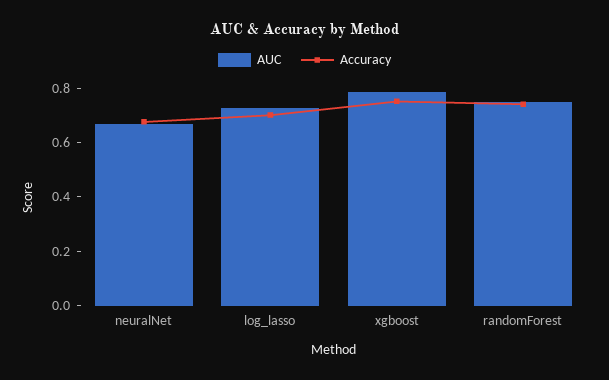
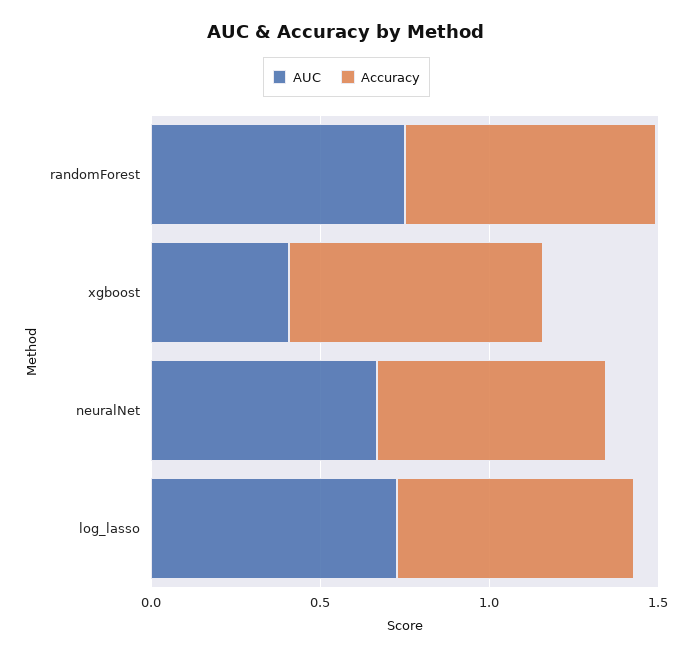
  {
    "AUC": {
      "neuralNet": 0.65,
      "log_lasso": 0.75,
-     "xgboost": 0.8,
+     "xgboost": 0.4,
      "randomForest": 0.75
    },
    "Accuracy": {
      "neuralNet": 0.7,
      "log_lasso": 0.7,
      "xgboost": 0.75,
      "randomForest": 0.75
    }
  }

